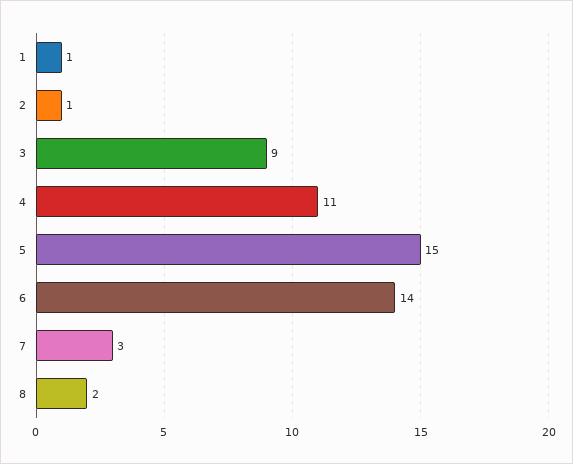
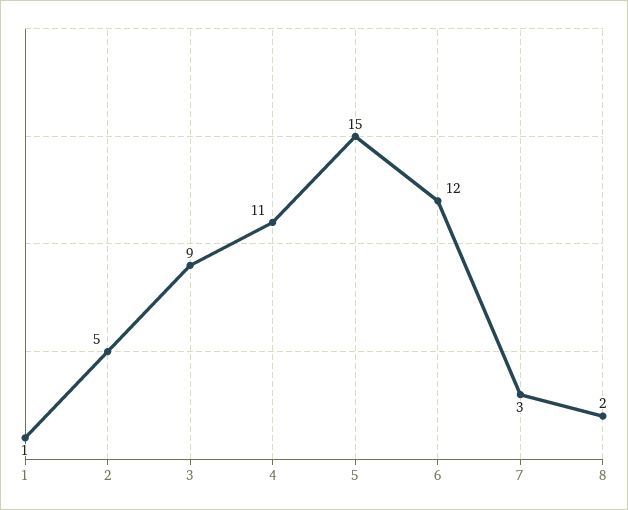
  {
    "1": 1,
-   "2": 1,
+   "2": 5,
    "3": 9,
    "4": 11,
    "5": 15,
-   "6": 14,
+   "6": 12,
    "7": 3,
    "8": 2
  }

